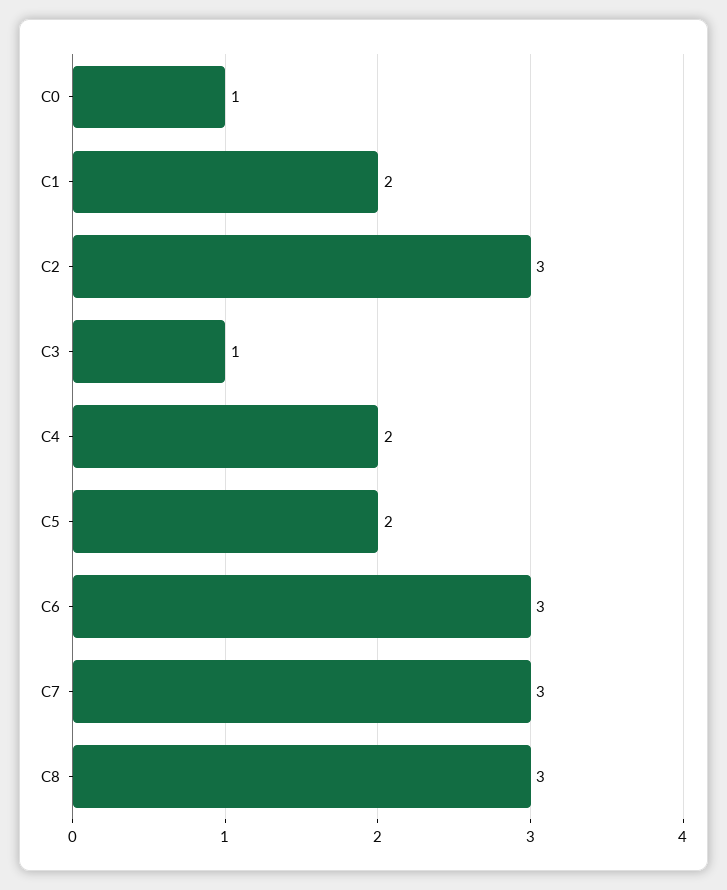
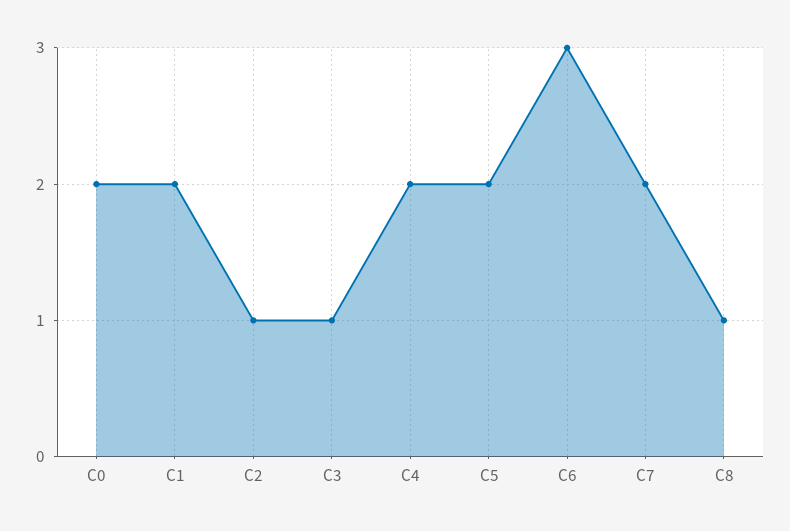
  {
-   "C0": 1,
+   "C0": 2,
    "C1": 2,
-   "C2": 3,
+   "C2": 1,
    "C3": 1,
    "C4": 2,
    "C5": 2,
    "C6": 3,
-   "C7": 3,
+   "C7": 2,
-   "C8": 3
+   "C8": 1
  }

